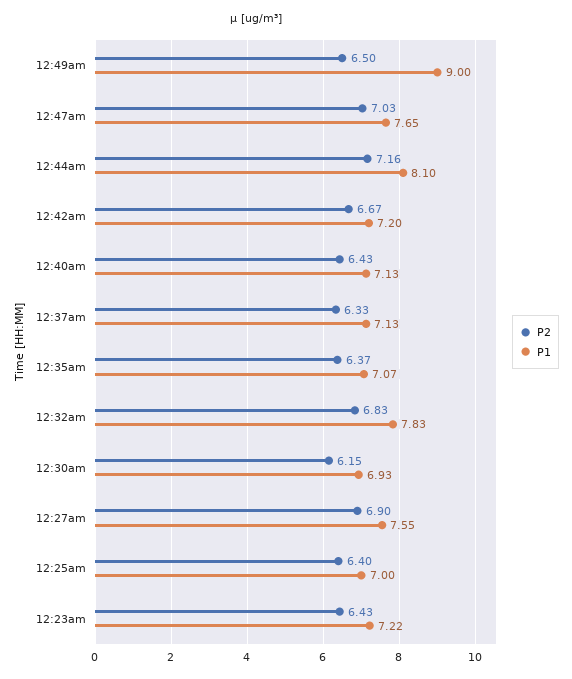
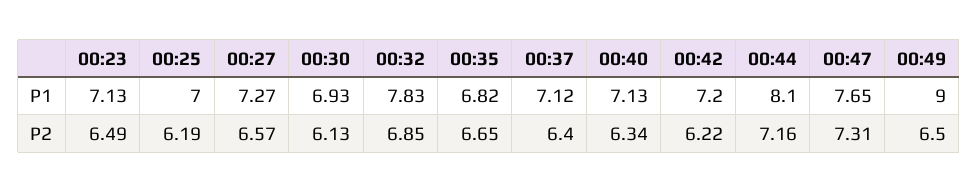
  {
    "P2": {
      "12:49am": 6.5,
-     "12:47am": 7.03,
+     "12:47am": 7.31,
      "12:44am": 7.16,
-     "12:42am": 6.67,
+     "12:42am": 6.22,
-     "12:40am": 6.43,
+     "12:40am": 6.34,
-     "12:37am": 6.33,
+     "12:37am": 6.4,
-     "12:35am": 6.37,
+     "12:35am": 6.65,
-     "12:32am": 6.83,
+     "12:32am": 6.85,
-     "12:30am": 6.15,
+     "12:30am": 6.13,
-     "12:27am": 6.9,
+     "12:27am": 6.57,
-     "12:25am": 6.4,
+     "12:25am": 6.19,
-     "12:23am": 6.43
+     "12:23am": 6.49
    },
    "P1": {
      "12:49am": 9,
      "12:47am": 7.65,
      "12:44am": 8.1,
      "12:42am": 7.2,
      "12:40am": 7.13,
-     "12:37am": 7.13,
+     "12:37am": 7.12,
-     "12:35am": 7.07,
+     "12:35am": 6.82,
      "12:32am": 7.83,
      "12:30am": 6.93,
-     "12:27am": 7.55,
+     "12:27am": 7.27,
      "12:25am": 7,
-     "12:23am": 7.22
+     "12:23am": 7.13
    }
  }

